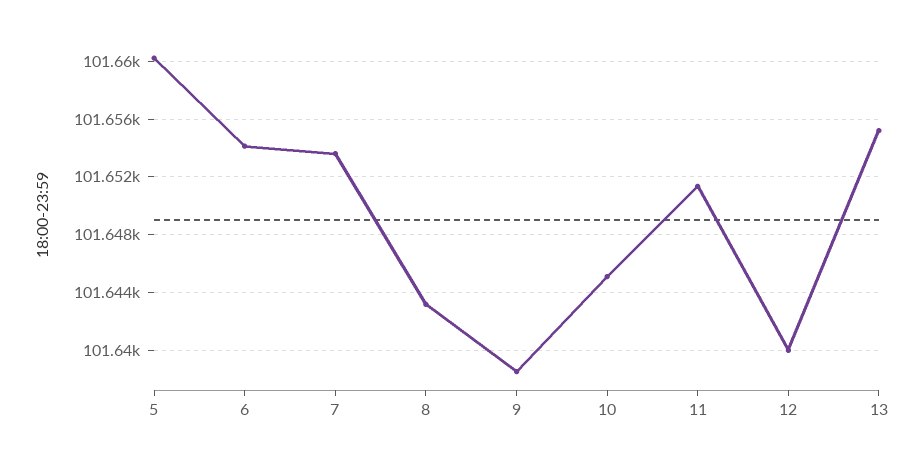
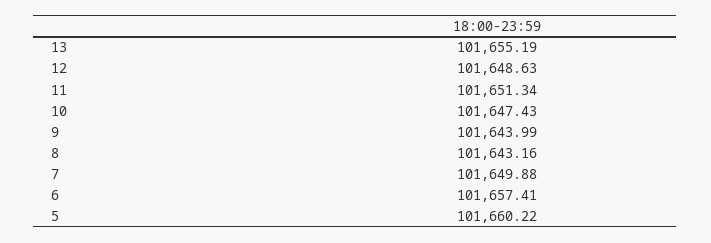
  {
    "5": 101660.22,
-   "6": 101654,
+   "6": 101657.41,
-   "7": 101653.5,
+   "7": 101649.88,
    "8": 101643.16,
-   "9": 101638.5,
+   "9": 101643.99,
-   "10": 101645,
+   "10": 101647.43,
    "11": 101651.34,
-   "12": 101640,
+   "12": 101648.63,
    "13": 101655.19
  }

